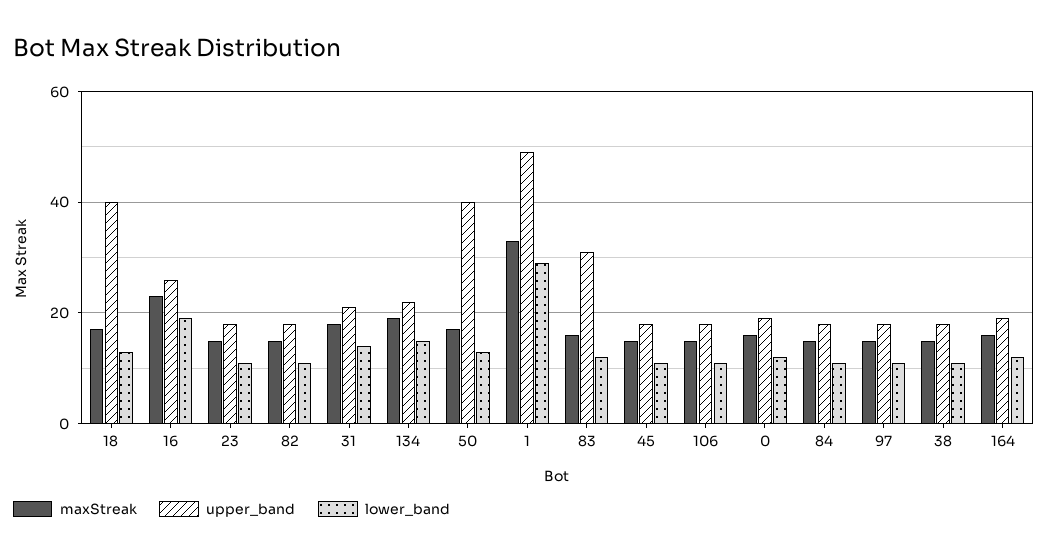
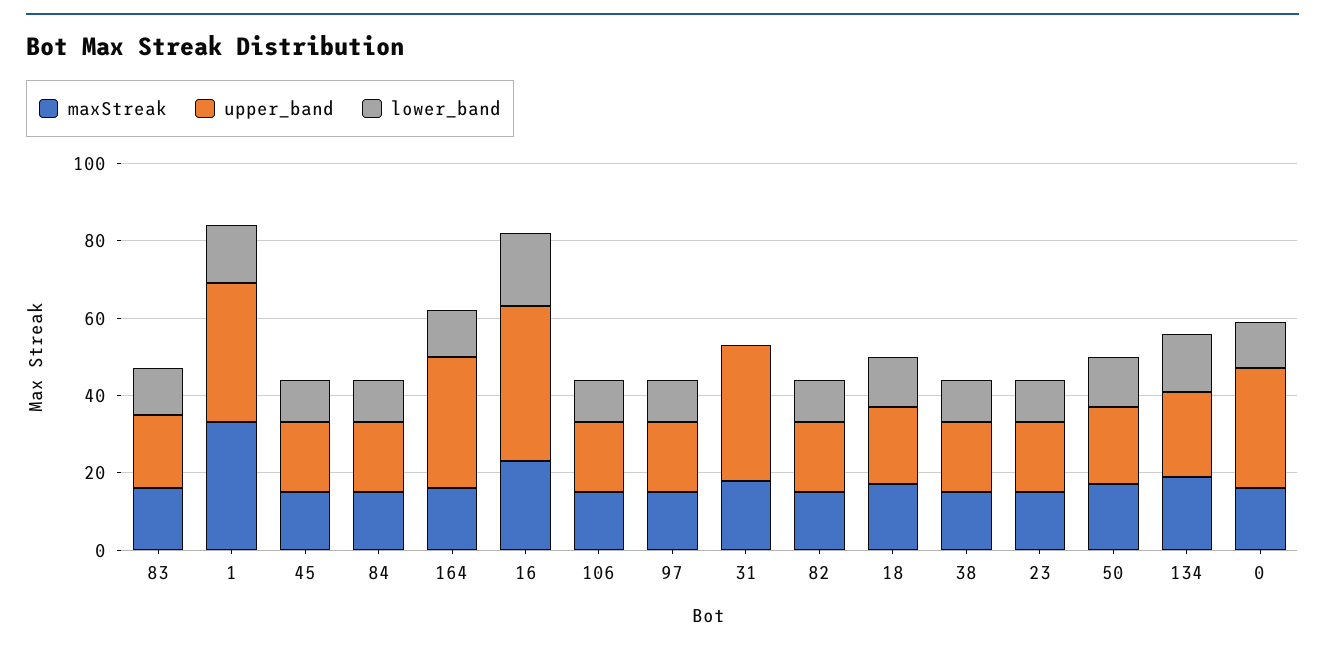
  {
    "maxStreak": {
      "18": 15,
      "16": 25,
      "23": 15,
      "82": 15,
      "31": 20,
      "134": 20,
      "50": 15,
      "1": 35,
      "83": 15,
      "45": 15,
      "106": 15,
      "0": 15,
      "84": 15,
      "97": 15,
      "38": 15,
      "164": 15
    },
    "upper_band": {
-     "18": 40,
+     "18": 20,
-     "16": 25,
+     "16": 40,
      "23": 20,
      "82": 20,
-     "31": 20,
+     "31": 35,
      "134": 20,
-     "50": 40,
+     "50": 20,
-     "1": 50,
+     "1": 35,
-     "83": 30,
+     "83": 20,
      "45": 20,
      "106": 20,
-     "0": 20,
+     "0": 30,
      "84": 20,
      "97": 20,
      "38": 20,
-     "164": 20
+     "164": 35
    },
    "lower_band": {
      "18": 15,
      "16": 20,
      "23": 10,
      "82": 10,
-     "31": 15,
+     "31": 0,
      "134": 15,
      "50": 15,
-     "1": 30,
+     "1": 15,
      "83": 10,
      "45": 10,
      "106": 10,
      "0": 10,
      "84": 10,
      "97": 10,
      "38": 10,
      "164": 10
    }
  }

